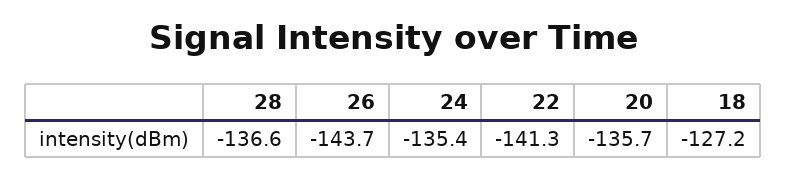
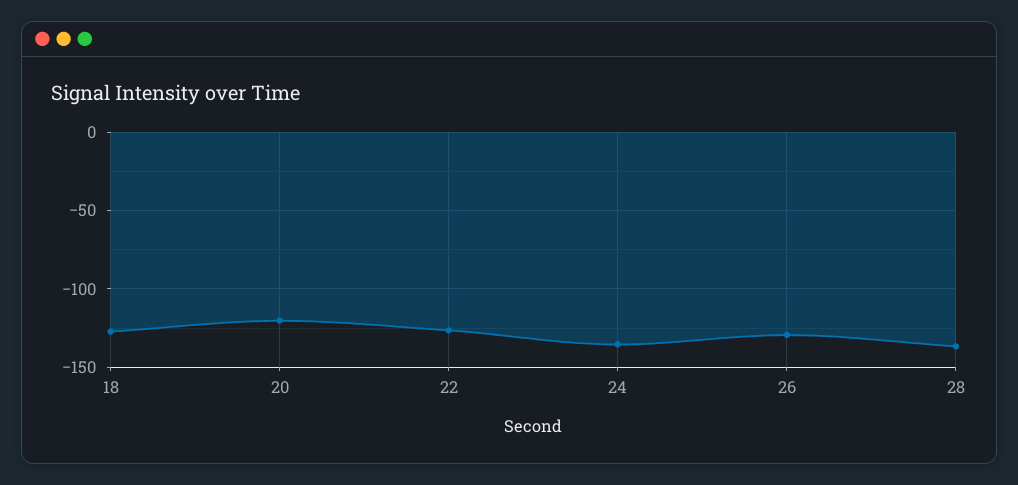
  {
    "28": -136.6,
-   "26": -143.7,
+   "26": -130,
    "24": -135.4,
-   "22": -141.3,
+   "22": -125,
-   "20": -135.7,
+   "20": -120,
    "18": -127.2
  }

